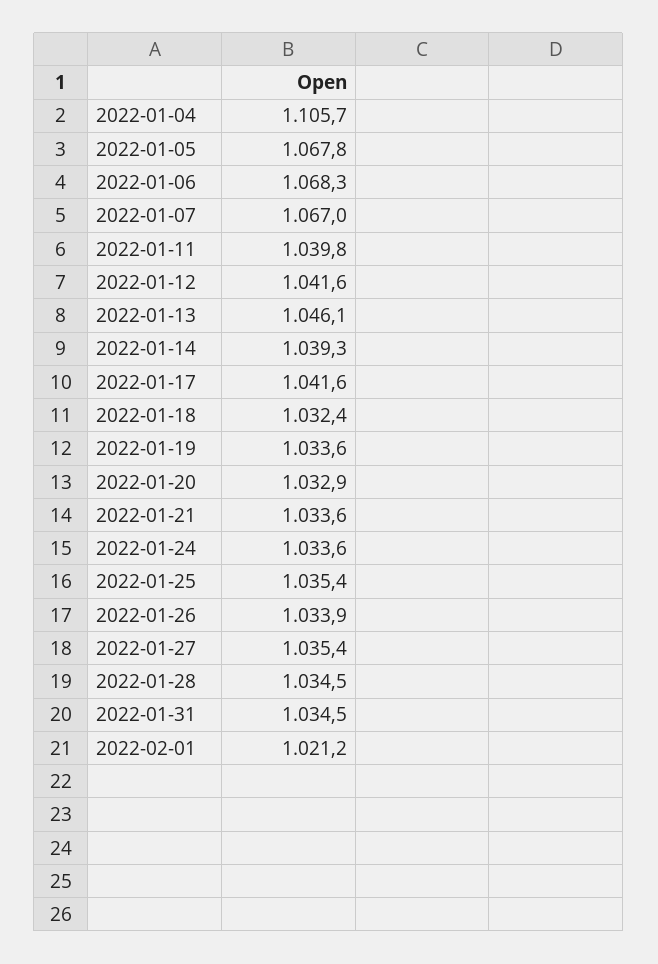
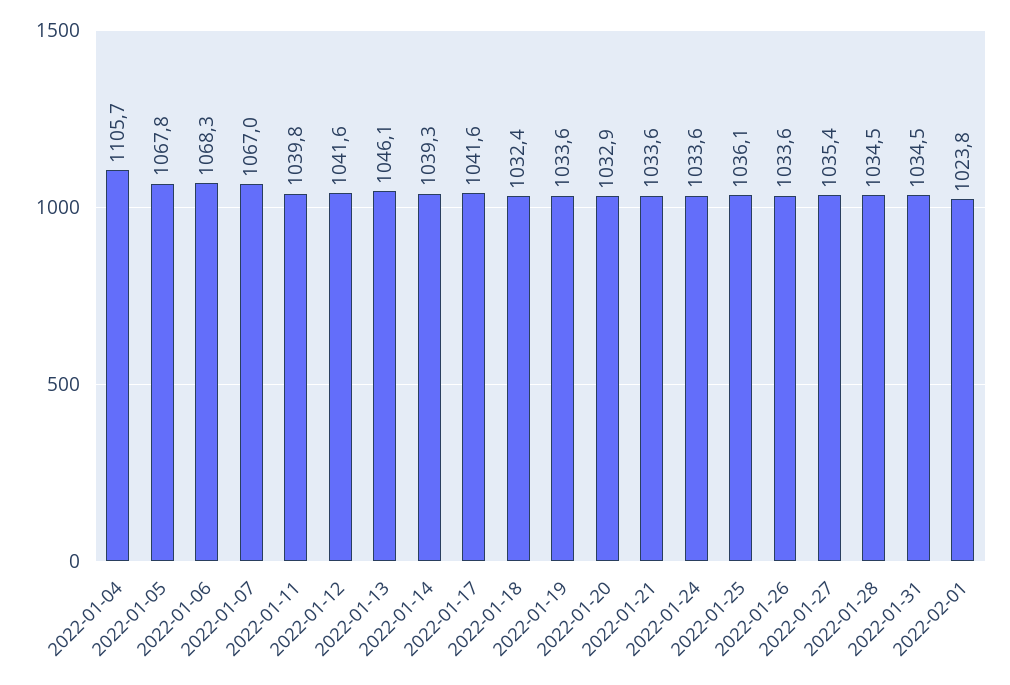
  {
    "2022-01-04": 1105.7,
    "2022-01-05": 1067.8,
    "2022-01-06": 1068.3,
    "2022-01-07": 1067,
    "2022-01-11": 1039.8,
    "2022-01-12": 1041.6,
    "2022-01-13": 1046.1,
    "2022-01-14": 1039.3,
    "2022-01-17": 1041.6,
    "2022-01-18": 1032.4,
    "2022-01-19": 1033.6,
    "2022-01-20": 1032.9,
    "2022-01-21": 1033.6,
    "2022-01-24": 1033.6,
-   "2022-01-25": 1035.4,
+   "2022-01-25": 1036.1,
-   "2022-01-26": 1033.9,
+   "2022-01-26": 1033.6,
    "2022-01-27": 1035.4,
    "2022-01-28": 1034.5,
    "2022-01-31": 1034.5,
-   "2022-02-01": 1021.2
+   "2022-02-01": 1023.8
  }

